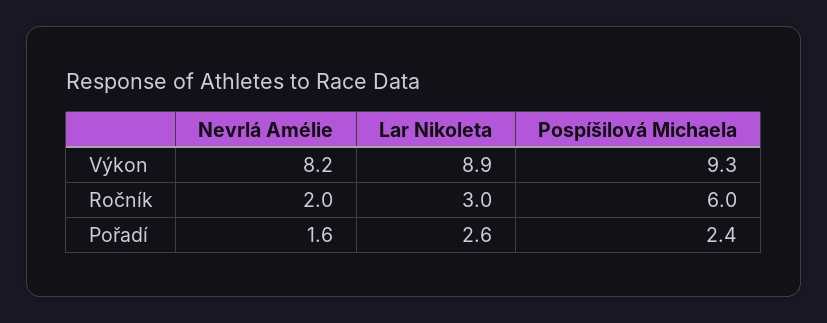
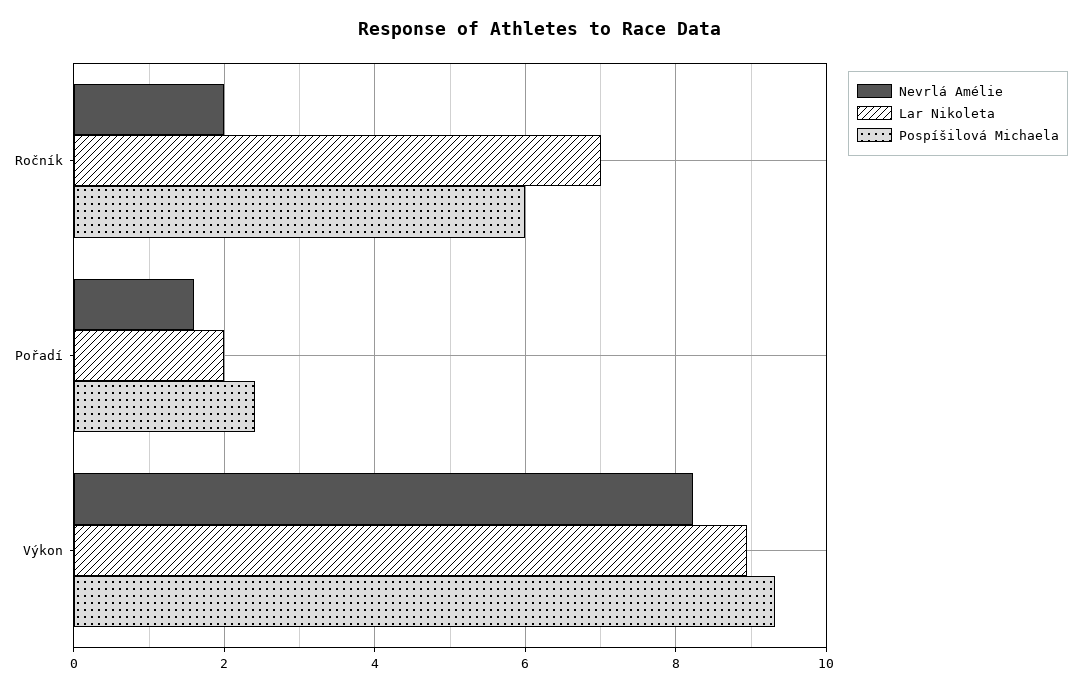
  {
    "Nevrlá Amélie": {
      "Výkon": 8.2,
      "Ročník": 2,
      "Pořadí": 1.6
    },
    "Lar Nikoleta": {
      "Výkon": 8.9,
-     "Ročník": 3,
+     "Ročník": 7,
-     "Pořadí": 2.6
+     "Pořadí": 2
    },
    "Pospíšilová Michaela": {
      "Výkon": 9.3,
      "Ročník": 6,
      "Pořadí": 2.4
    }
  }

